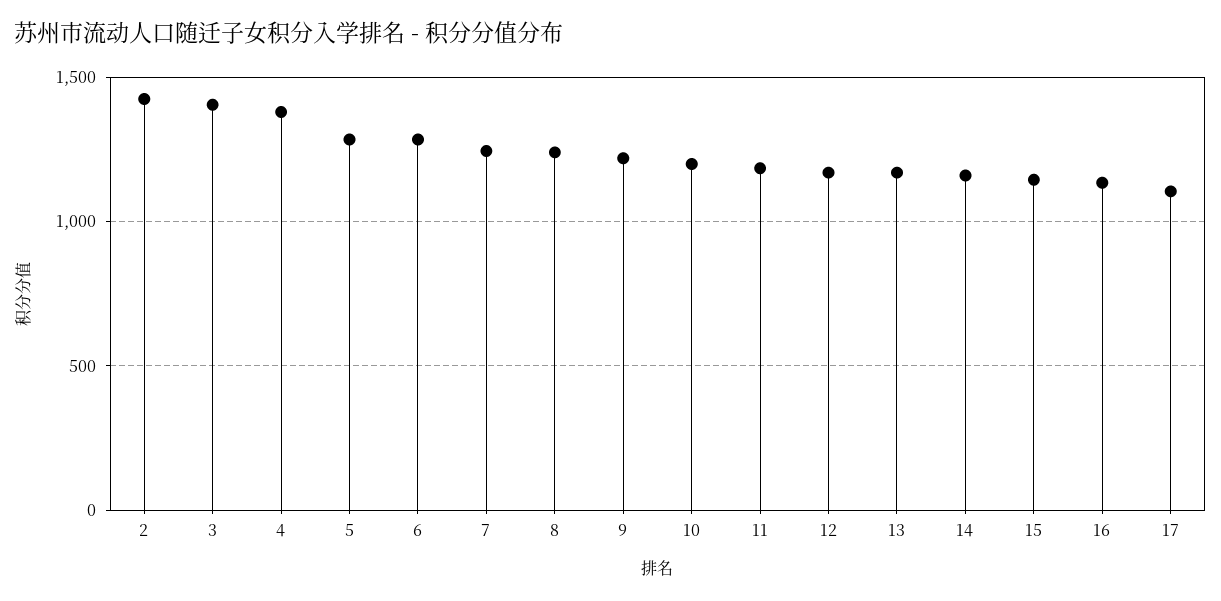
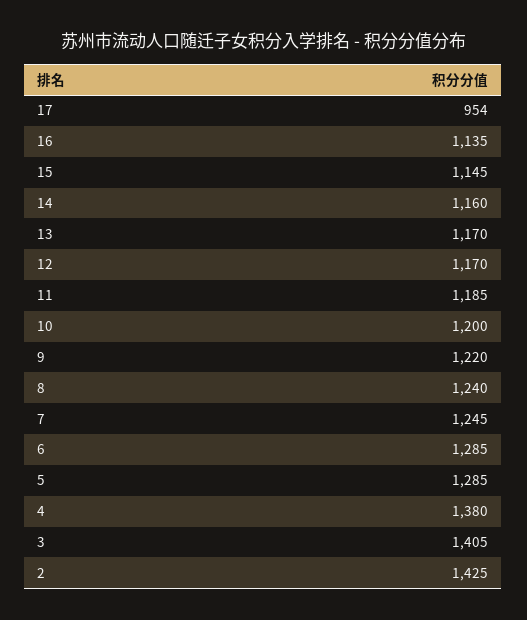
  {
    "2": 1425,
    "3": 1405,
    "4": 1380,
    "5": 1285,
    "6": 1285,
    "7": 1245,
    "8": 1240,
    "9": 1220,
    "10": 1200,
    "11": 1185,
    "12": 1170,
    "13": 1170,
    "14": 1160,
    "15": 1145,
    "16": 1135,
-   "17": 1100
+   "17": 954
  }

